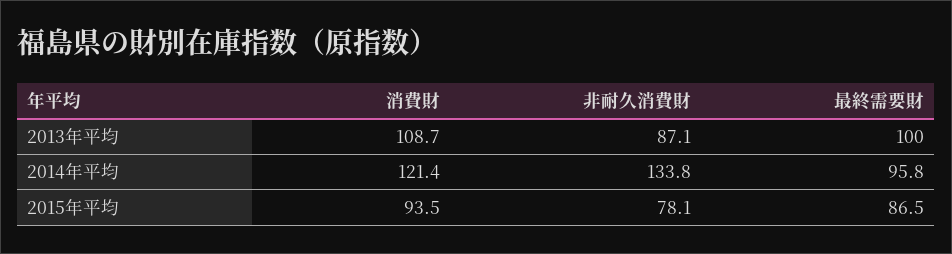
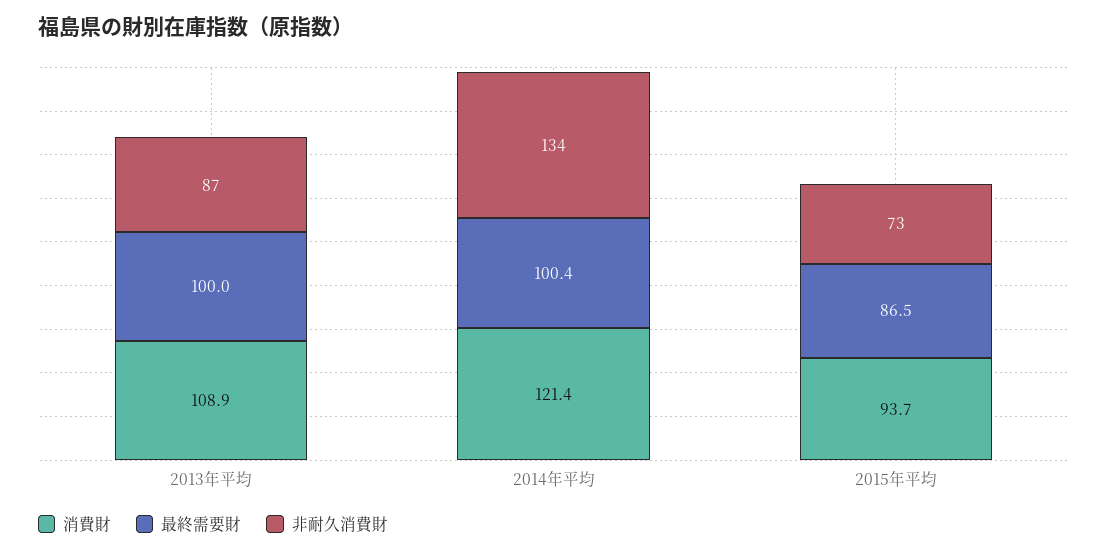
  {
    "消費財": {
-     "2013年平均": 108.7,
+     "2013年平均": 108.9,
      "2014年平均": 121.4,
-     "2015年平均": 93.5
+     "2015年平均": 93.7
    },
    "非耐久消費財": {
      "2013年平均": 87.1,
      "2014年平均": 133.8,
-     "2015年平均": 78.1
+     "2015年平均": 73
    },
    "最終需要財": {
      "2013年平均": 100,
-     "2014年平均": 95.8,
+     "2014年平均": 100.4,
      "2015年平均": 86.5
    }
  }

